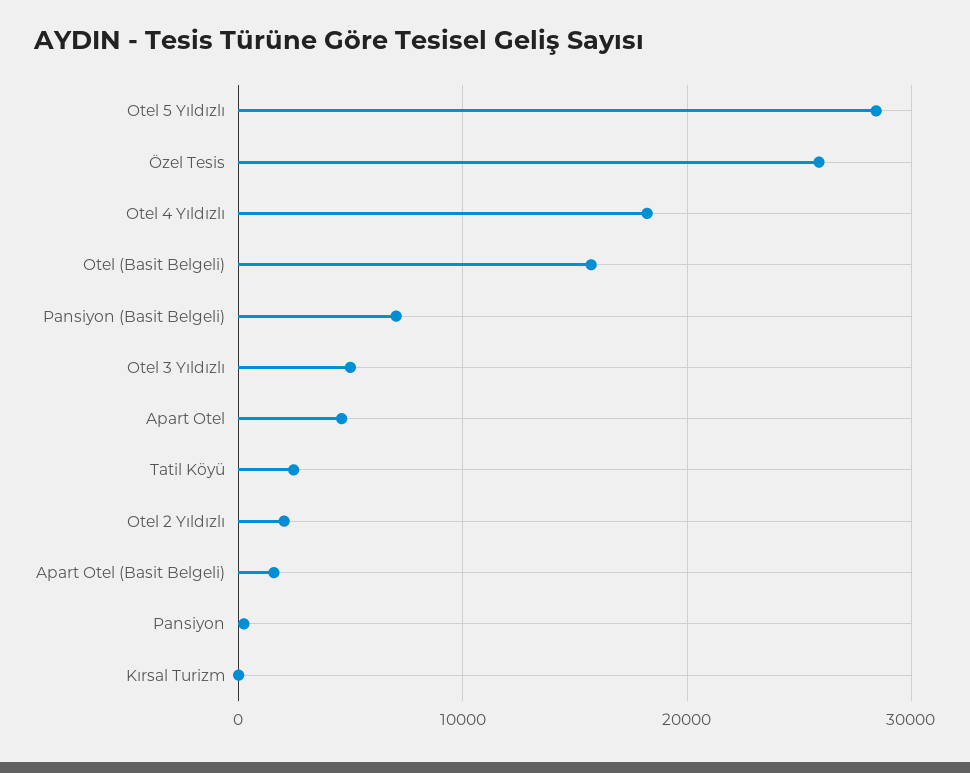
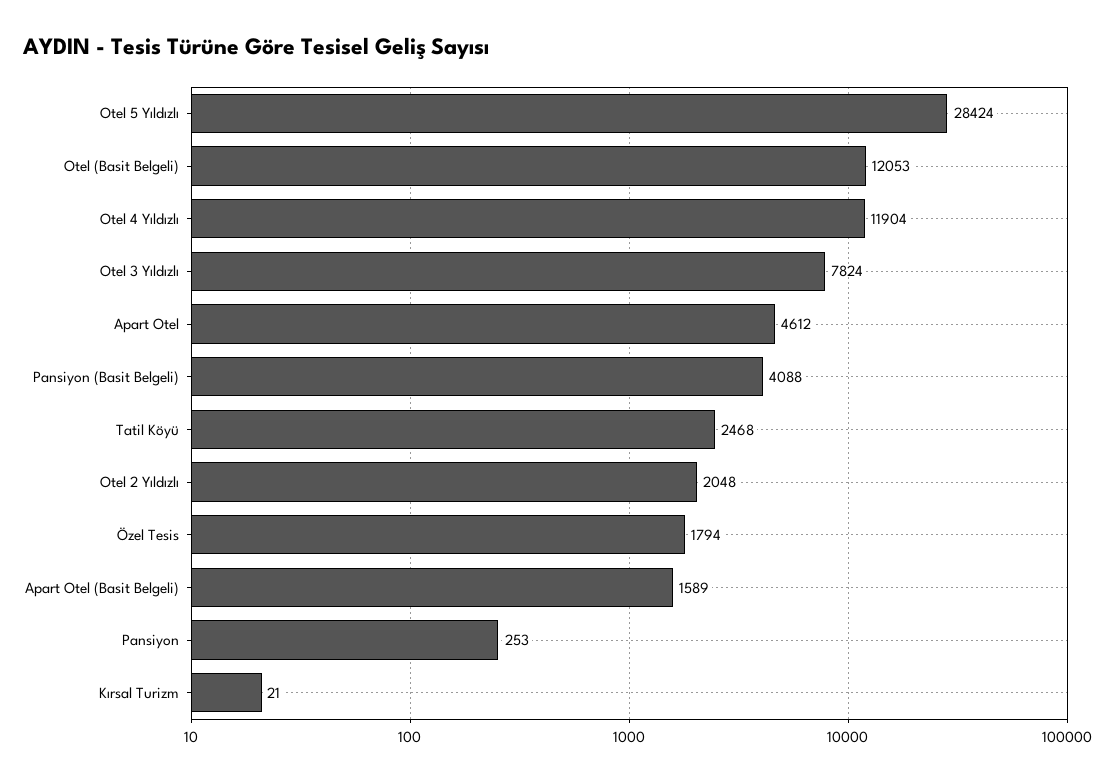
  {
    "Otel 5 Yıldızlı": 28424,
-   "Özel Tesis": 26000,
+   "Özel Tesis": 1794,
-   "Otel 4 Yıldızlı": 18000,
+   "Otel 4 Yıldızlı": 11904,
-   "Otel (Basit Belgeli)": 16000,
+   "Otel (Basit Belgeli)": 12053,
-   "Pansiyon (Basit Belgeli)": 7000,
+   "Pansiyon (Basit Belgeli)": 4088,
-   "Otel 3 Yıldızlı": 5000,
+   "Otel 3 Yıldızlı": 7824,
    "Apart Otel": 4612,
    "Tatil Köyü": 2468,
    "Otel 2 Yıldızlı": 2048,
    "Apart Otel (Basit Belgeli)": 1589,
    "Pansiyon": 253,
    "Kırsal Turizm": 21
  }

